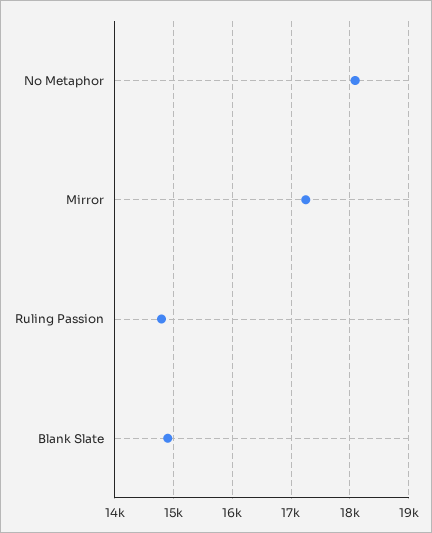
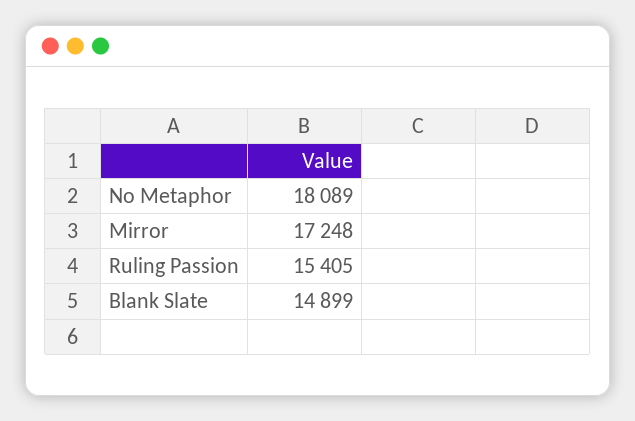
  {
    "No Metaphor": 18089,
    "Mirror": 17248,
-   "Ruling Passion": 14800,
+   "Ruling Passion": 15405,
    "Blank Slate": 14899
  }

